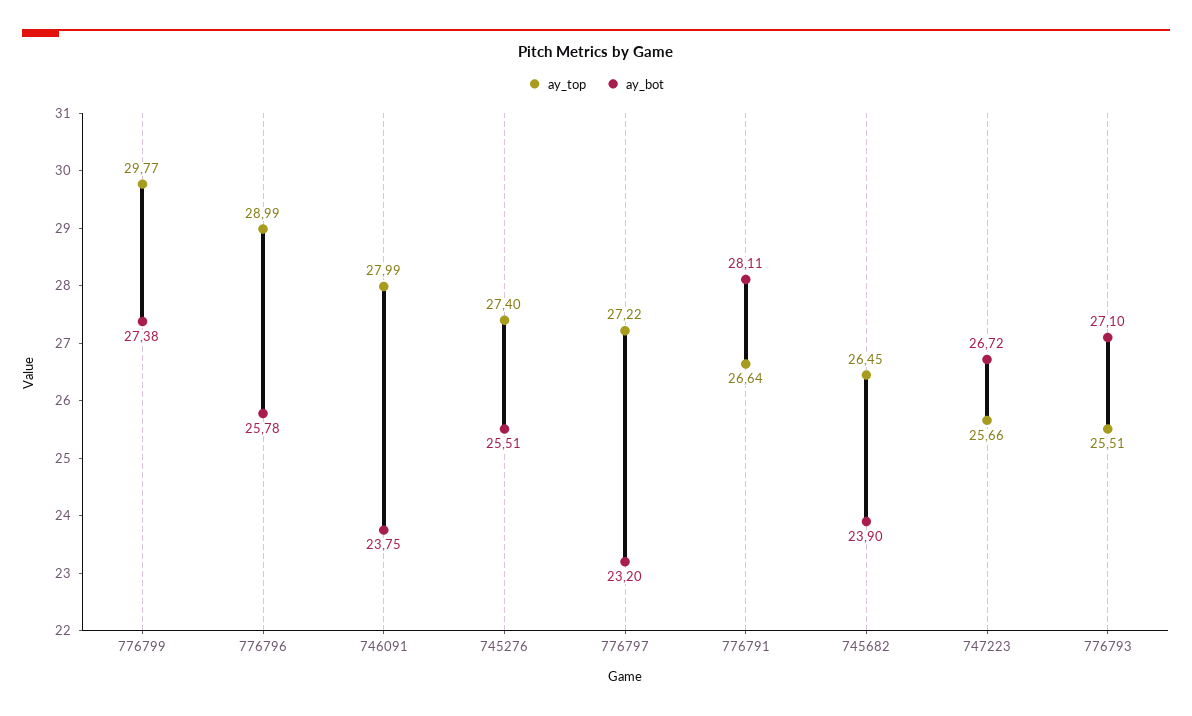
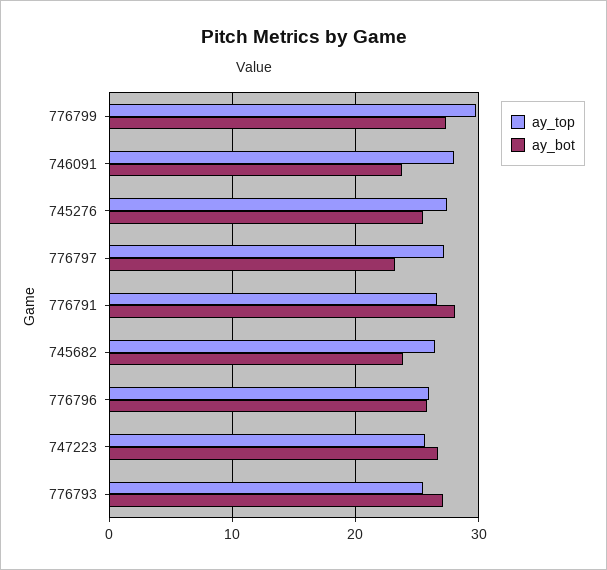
  {
    "ay_top": {
      "776799": 29.77,
-     "776796": 28.99,
+     "776796": 26,
      "746091": 27.99,
      "745276": 27.4,
      "776797": 27.22,
      "776791": 26.64,
      "745682": 26.45,
      "747223": 25.66,
      "776793": 25.51
    },
    "ay_bot": {
      "776799": 27.38,
      "776796": 25.78,
      "746091": 23.75,
      "745276": 25.51,
      "776797": 23.2,
      "776791": 28.11,
      "745682": 23.9,
      "747223": 26.72,
      "776793": 27.1
    }
  }

